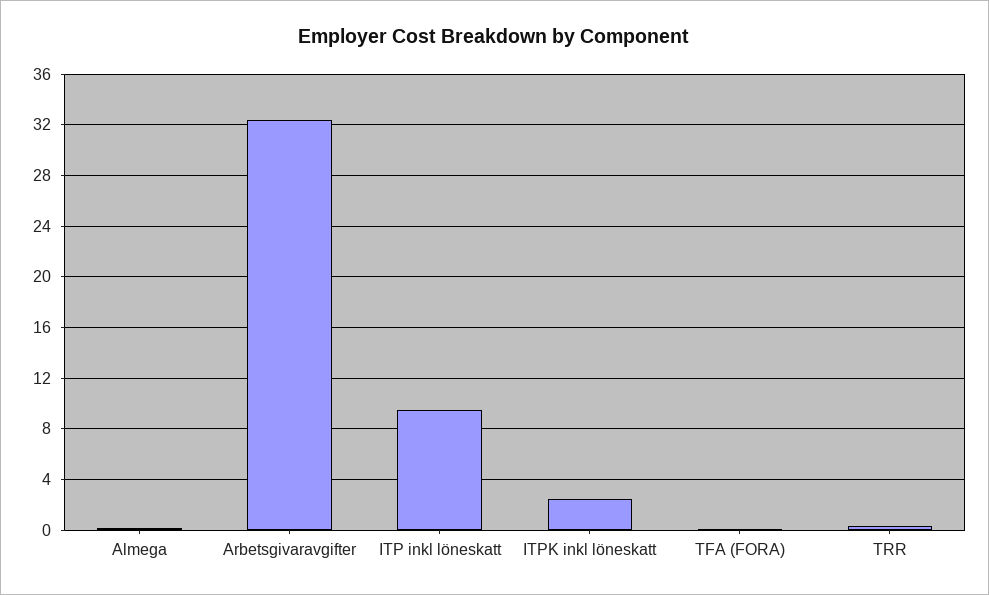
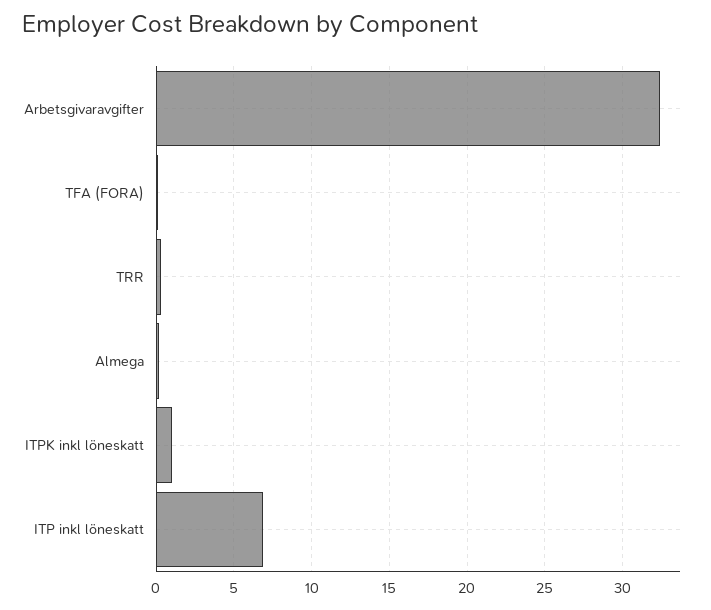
  {
    "Almega": 0,
    "Arbetsgivaravgifter": 32.5,
-   "ITP inkl löneskatt": 9.5,
+   "ITP inkl löneskatt": 7,
-   "ITPK inkl löneskatt": 2.5,
+   "ITPK inkl löneskatt": 1,
    "TFA (FORA)": 0,
    "TRR": 0.5
  }

